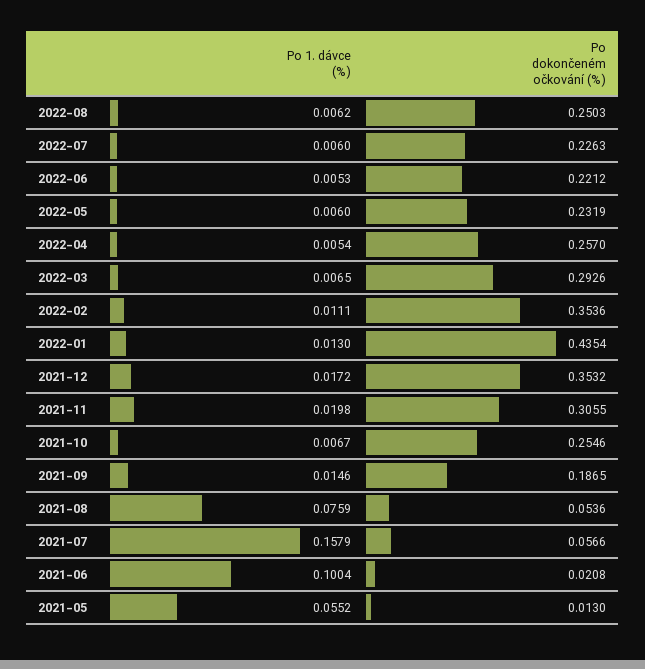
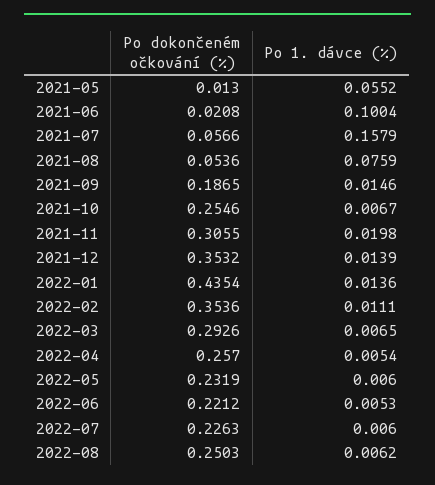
  {
    "Po 1. dávce (%)": {
      "2022-08": 0.0062,
      "2022-07": 0.006,
      "2022-06": 0.0053,
      "2022-05": 0.006,
      "2022-04": 0.0054,
      "2022-03": 0.0065,
      "2022-02": 0.0111,
-     "2022-01": 0.013,
+     "2022-01": 0.0136,
-     "2021-12": 0.0172,
+     "2021-12": 0.0139,
      "2021-11": 0.0198,
      "2021-10": 0.0067,
      "2021-09": 0.0146,
      "2021-08": 0.0759,
      "2021-07": 0.1579,
      "2021-06": 0.1004,
      "2021-05": 0.0552
    },
    "Po dokončeném očkování (%)": {
      "2022-08": 0.2503,
      "2022-07": 0.2263,
      "2022-06": 0.2212,
      "2022-05": 0.2319,
      "2022-04": 0.257,
      "2022-03": 0.2926,
      "2022-02": 0.3536,
      "2022-01": 0.4354,
      "2021-12": 0.3532,
      "2021-11": 0.3055,
      "2021-10": 0.2546,
      "2021-09": 0.1865,
      "2021-08": 0.0536,
      "2021-07": 0.0566,
      "2021-06": 0.0208,
      "2021-05": 0.013
    }
  }

